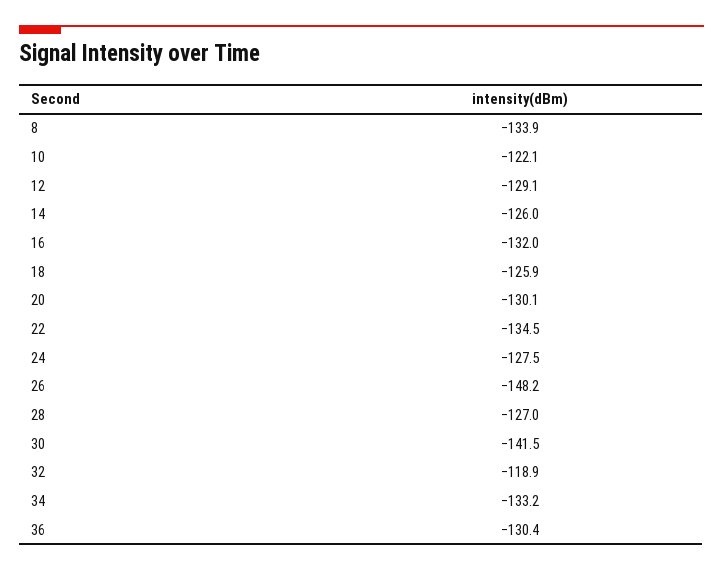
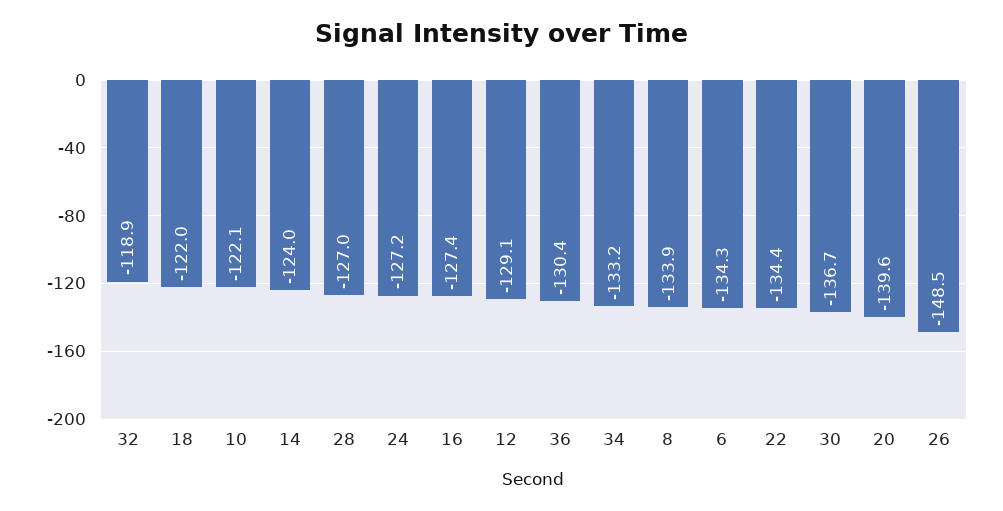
  {
    "8": -133.9,
    "10": -122.1,
    "12": -129.1,
-   "14": -126,
+   "14": -124,
-   "16": -132,
+   "16": -127.4,
-   "18": -125.9,
+   "18": -122,
-   "20": -130.1,
+   "20": -139.6,
-   "22": -134.5,
+   "22": -134.4,
-   "24": -127.5,
+   "24": -127.2,
-   "26": -148.2,
+   "26": -148.5,
    "28": -127,
-   "30": -141.5,
+   "30": -136.7,
    "32": -118.9,
    "34": -133.2,
-   "36": -130.4
+   "36": -130.4,
+   "6": -134.3
  }

